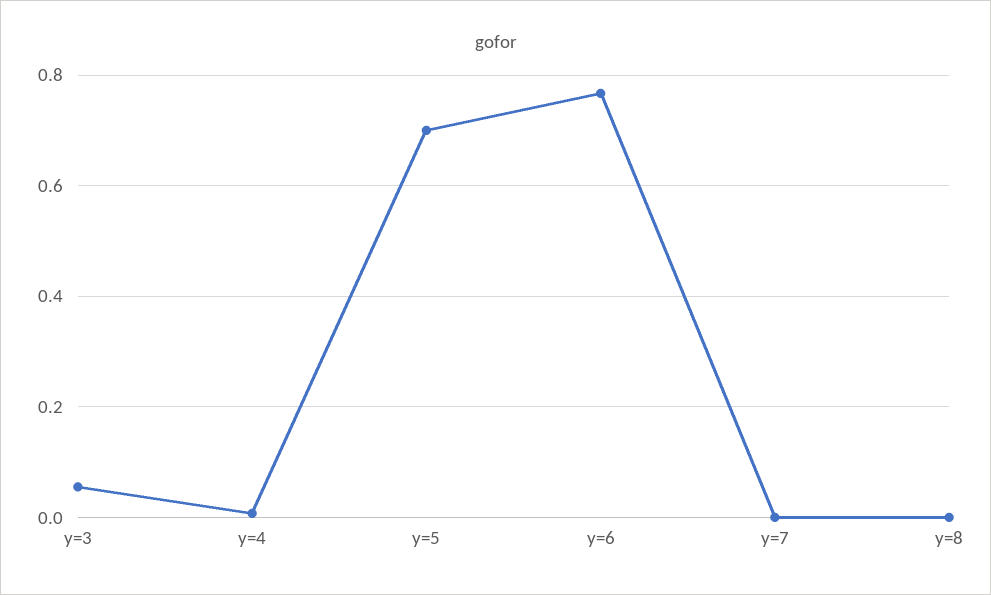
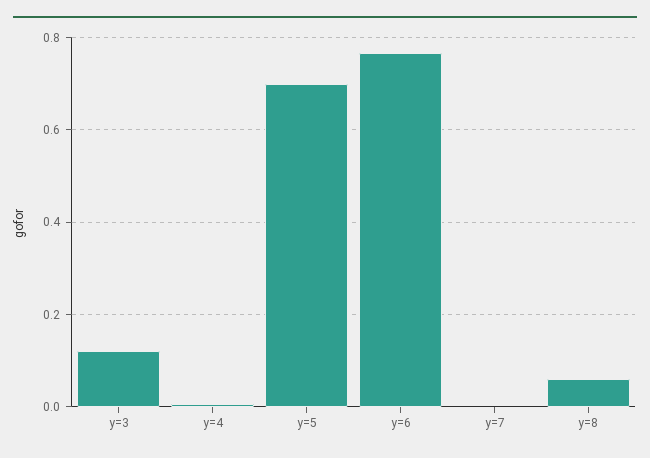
  {
-   "y=3": 0.06,
+   "y=3": 0.12,
    "y=4": 0,
    "y=5": 0.7,
    "y=6": 0.76,
    "y=7": 0,
-   "y=8": 0
+   "y=8": 0.06
  }

